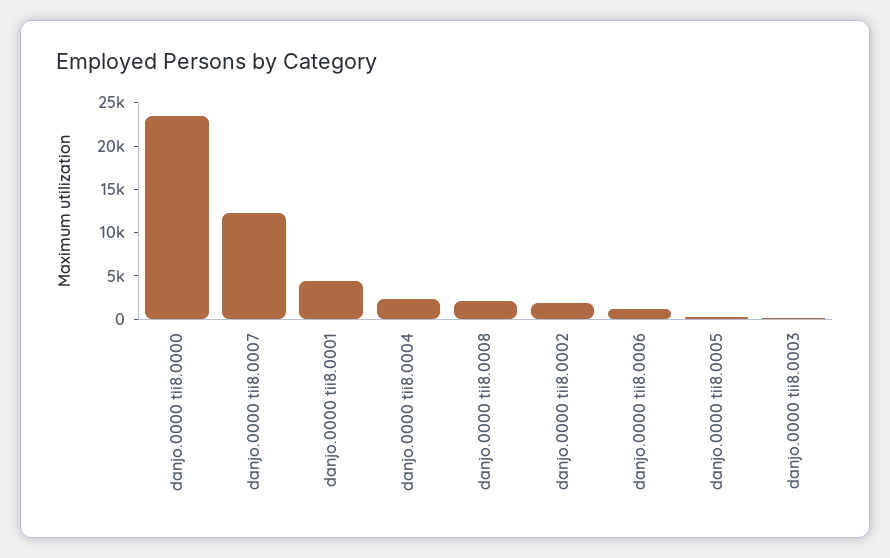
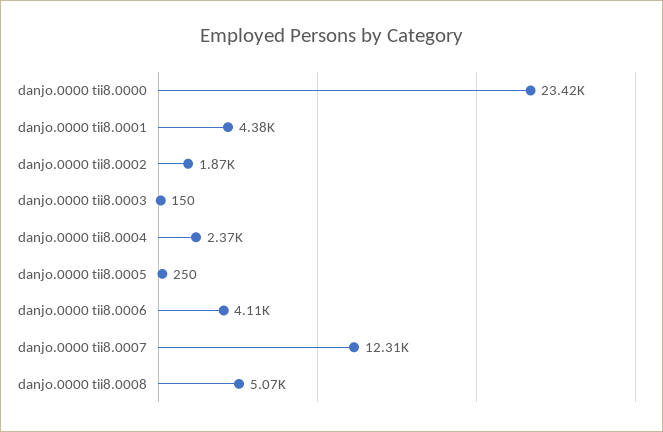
  {
    "danjo.0000 tii8.0000": 23420,
    "danjo.0000 tii8.0007": 12310,
    "danjo.0000 tii8.0001": 4380,
    "danjo.0000 tii8.0004": 2370,
-   "danjo.0000 tii8.0008": 2000,
+   "danjo.0000 tii8.0008": 5070,
    "danjo.0000 tii8.0002": 1870,
-   "danjo.0000 tii8.0006": 1000,
+   "danjo.0000 tii8.0006": 4110,
    "danjo.0000 tii8.0005": 250,
    "danjo.0000 tii8.0003": 150
  }

